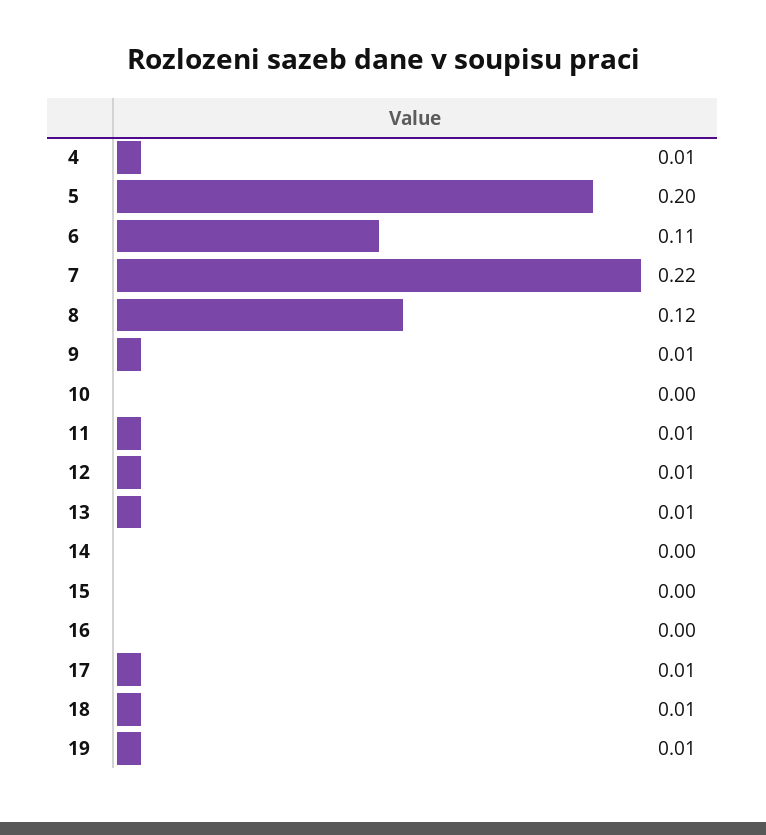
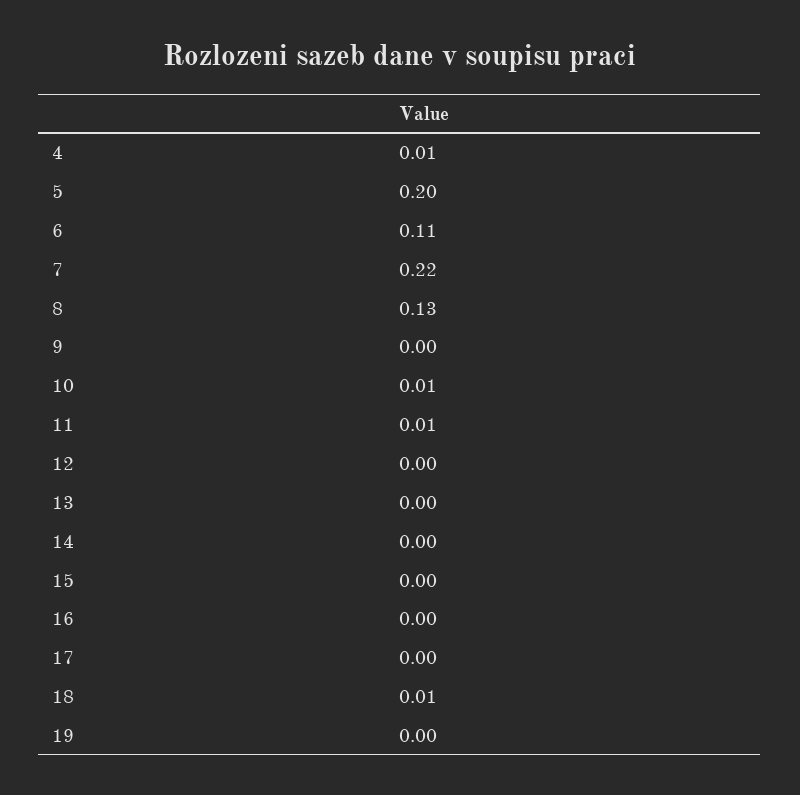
  {
    "4": 0.01,
    "5": 0.2,
    "6": 0.11,
    "7": 0.22,
-   "8": 0.12,
+   "8": 0.13,
-   "9": 0.01,
+   "9": 0,
-   "10": 0,
+   "10": 0.01,
    "11": 0.01,
-   "12": 0.01,
+   "12": 0,
-   "13": 0.01,
+   "13": 0,
    "14": 0,
    "15": 0,
    "16": 0,
-   "17": 0.01,
+   "17": 0,
    "18": 0.01,
-   "19": 0.01
+   "19": 0
  }

